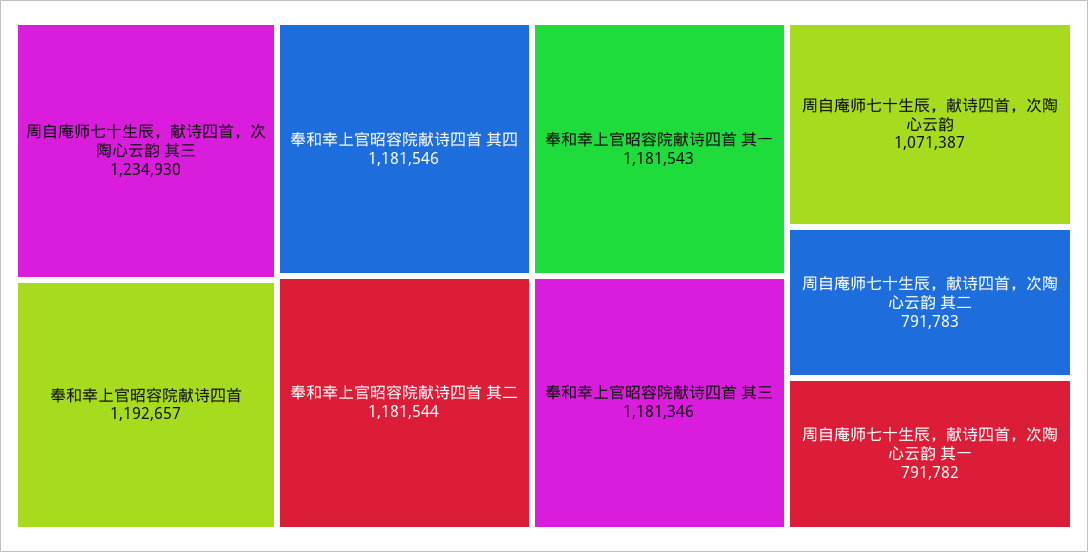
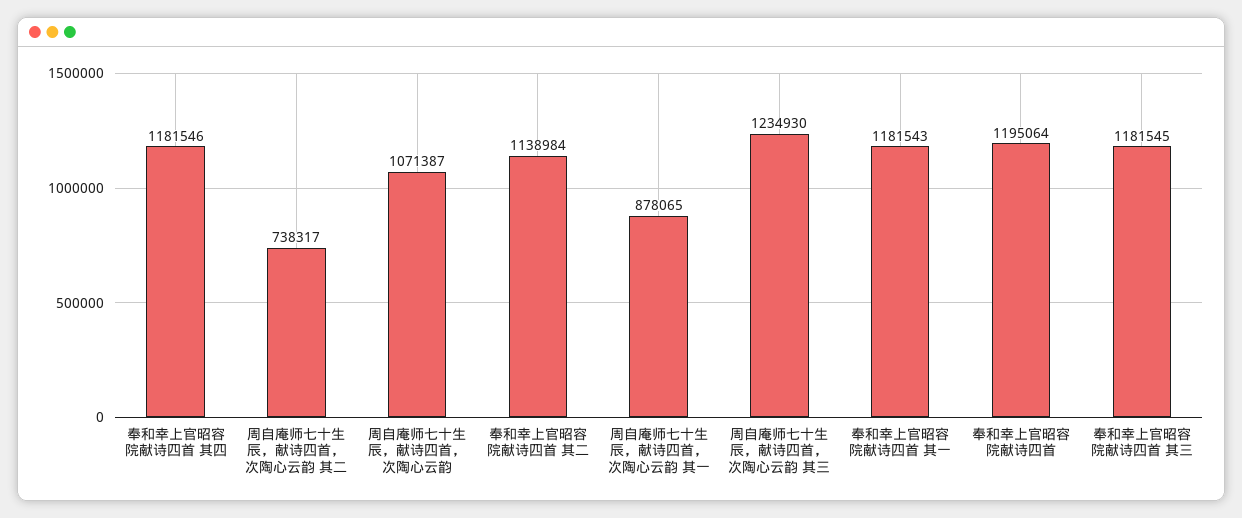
  {
    "周自庵师七十生辰，献诗四首，次陶心云韵 其三": 1234930,
-   "奉和幸上官昭容院献诗四首": 1192657,
+   "奉和幸上官昭容院献诗四首": 1195064,
    "奉和幸上官昭容院献诗四首 其四": 1181546,
-   "奉和幸上官昭容院献诗四首 其二": 1181544,
+   "奉和幸上官昭容院献诗四首 其二": 1138984,
    "奉和幸上官昭容院献诗四首 其一": 1181543,
-   "奉和幸上官昭容院献诗四首 其三": 1181346,
+   "奉和幸上官昭容院献诗四首 其三": 1181545,
    "周自庵师七十生辰，献诗四首，次陶心云韵": 1071387,
-   "周自庵师七十生辰，献诗四首，次陶心云韵 其二": 791783,
+   "周自庵师七十生辰，献诗四首，次陶心云韵 其二": 738317,
-   "周自庵师七十生辰，献诗四首，次陶心云韵 其一": 791782
+   "周自庵师七十生辰，献诗四首，次陶心云韵 其一": 878065
  }

